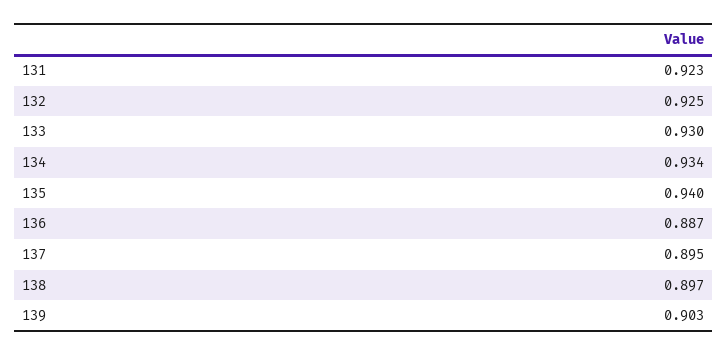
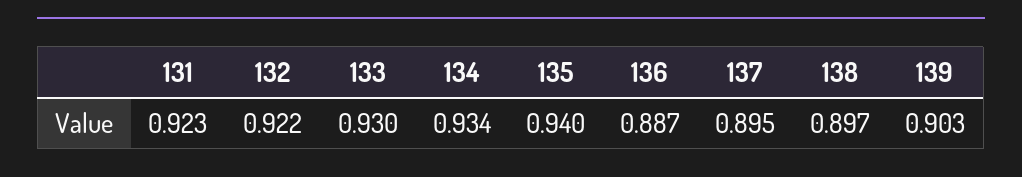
  {
    "131": 0.923,
-   "132": 0.925,
+   "132": 0.922,
    "133": 0.93,
    "134": 0.934,
    "135": 0.94,
    "136": 0.887,
    "137": 0.895,
    "138": 0.897,
    "139": 0.903
  }

